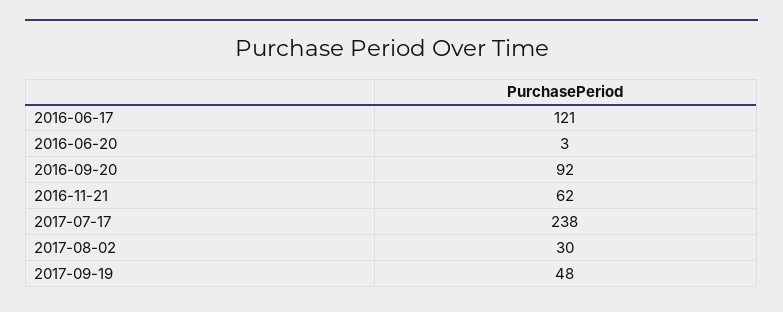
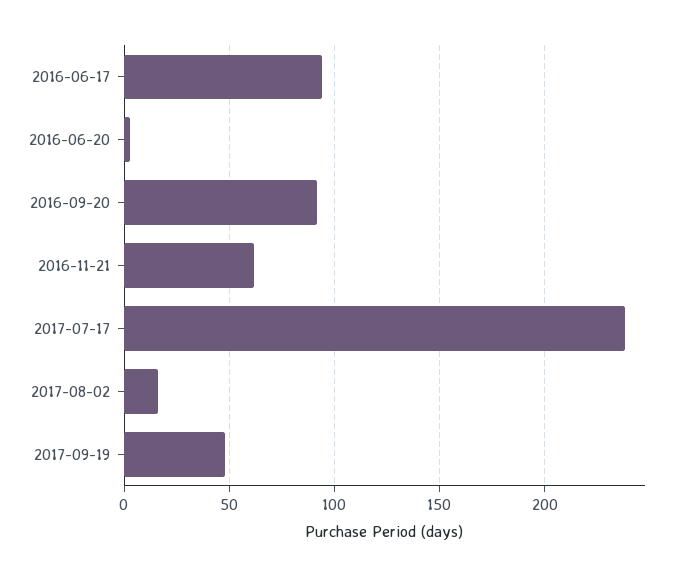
  {
-   "2016-06-17": 121,
+   "2016-06-17": 95,
    "2016-06-20": 3,
    "2016-09-20": 92,
    "2016-11-21": 62,
    "2017-07-17": 238,
-   "2017-08-02": 30,
+   "2017-08-02": 15,
    "2017-09-19": 48
  }

